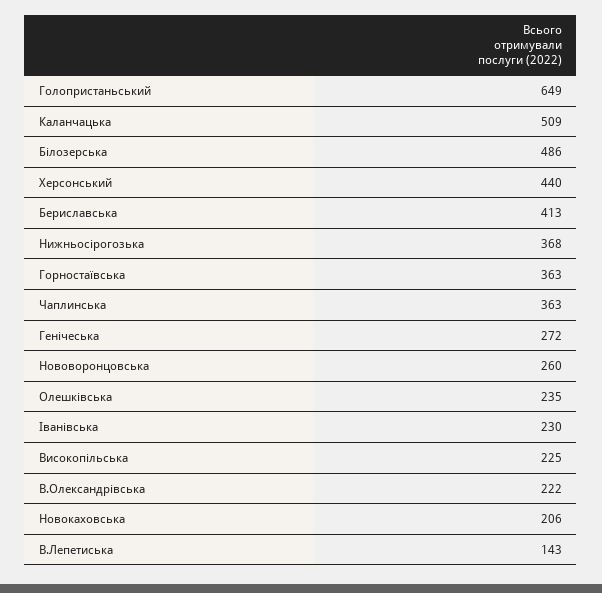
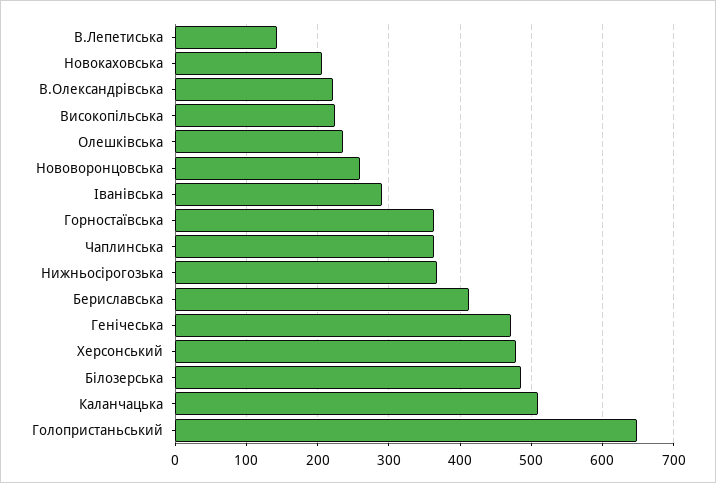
  {
    "Голопристаньський": 649,
    "Каланчацька": 509,
    "Бiлозерська": 486,
-   "Херсонський": 440,
+   "Херсонський": 480,
    "Бериславська": 413,
    "Hижньосiрогозька": 368,
    "Горностаївська": 363,
    "Чаплинська": 363,
-   "Генiчеська": 272,
+   "Генiчеська": 470,
    "Hововоронцовська": 260,
    "Олешківська": 235,
-   "Iванiвська": 230,
+   "Iванiвська": 290,
    "Високопiльська": 225,
    "В.Олександрівська": 222,
    "Hовокаховська": 206,
    "В.Лепетиська": 143
  }

